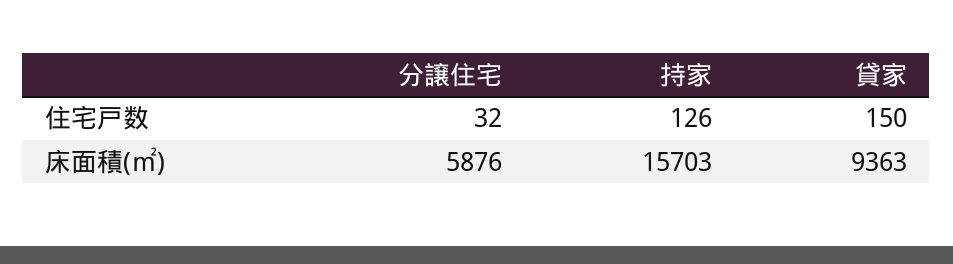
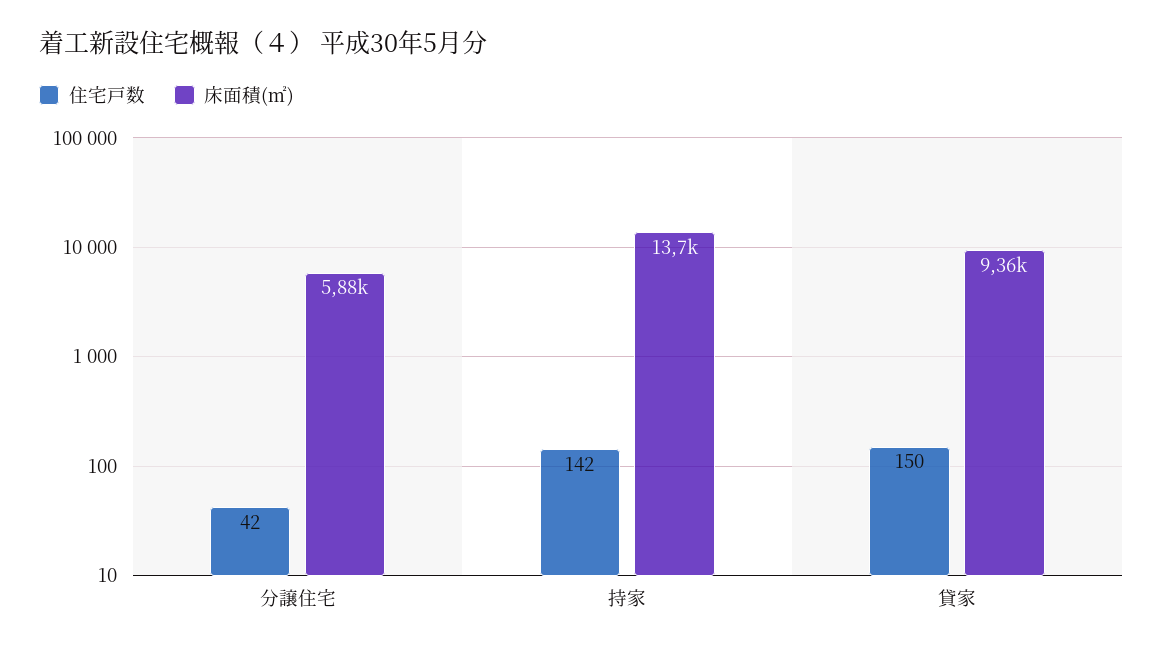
  {
    "住宅戸数": {
-     "分譲住宅": 32,
+     "分譲住宅": 42,
-     "持家": 126,
+     "持家": 142,
      "貸家": 150
    },
    "床面積(㎡)": {
      "分譲住宅": 5876,
-     "持家": 15703,
+     "持家": 13700,
      "貸家": 9363
    }
  }

